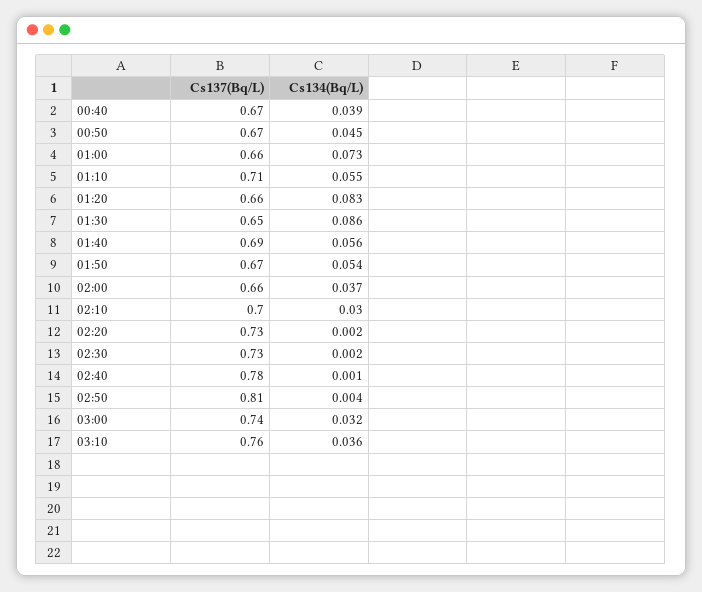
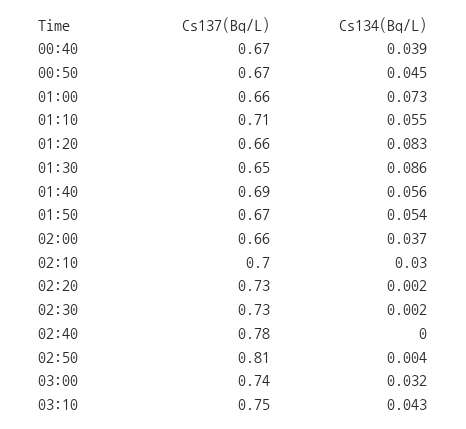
  {
    "Cs137(Bq/L)": {
      "00:40": 0.67,
      "00:50": 0.67,
      "01:00": 0.66,
      "01:10": 0.71,
      "01:20": 0.66,
      "01:30": 0.65,
      "01:40": 0.69,
      "01:50": 0.67,
      "02:00": 0.66,
      "02:10": 0.7,
      "02:20": 0.73,
      "02:30": 0.73,
      "02:40": 0.78,
      "02:50": 0.81,
      "03:00": 0.74,
-     "03:10": 0.76
+     "03:10": 0.75
    },
    "Cs134(Bq/L)": {
      "00:40": 0.039,
      "00:50": 0.045,
      "01:00": 0.073,
      "01:10": 0.055,
      "01:20": 0.083,
      "01:30": 0.086,
      "01:40": 0.056,
      "01:50": 0.054,
      "02:00": 0.037,
      "02:10": 0.03,
      "02:20": 0.002,
      "02:30": 0.002,
-     "02:40": 0.001,
+     "02:40": 0,
      "02:50": 0.004,
      "03:00": 0.032,
-     "03:10": 0.036
+     "03:10": 0.043
    }
  }

